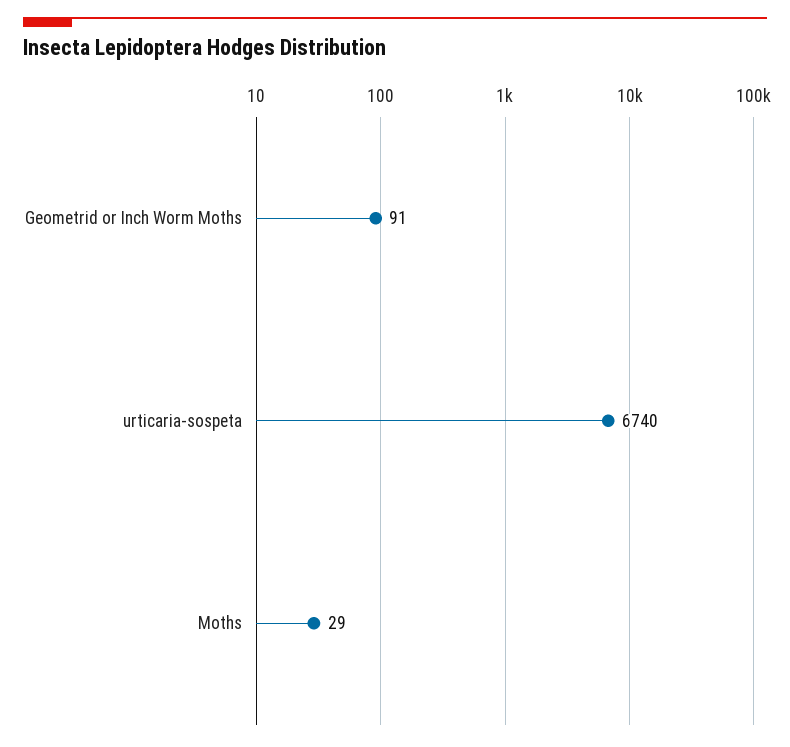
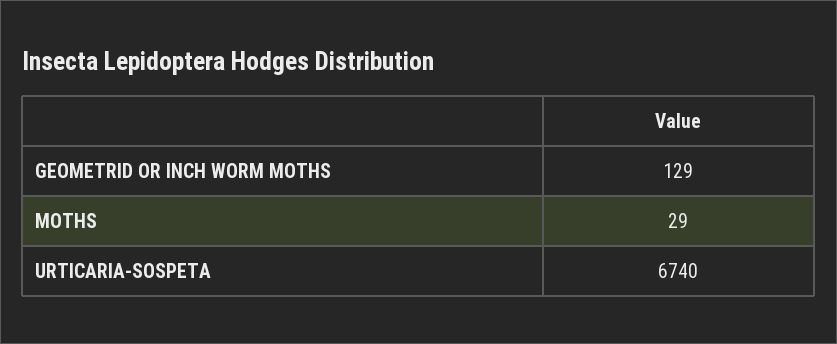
  {
-   "Geometrid or Inch Worm Moths": 91,
+   "Geometrid or Inch Worm Moths": 129,
    "urticaria-sospeta": 6740,
    "Moths": 29
  }

